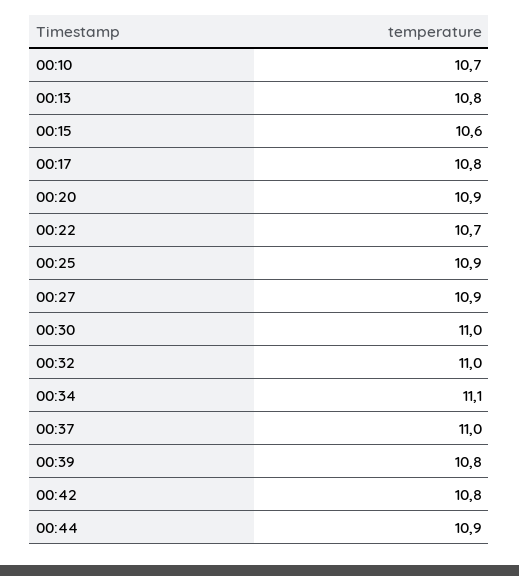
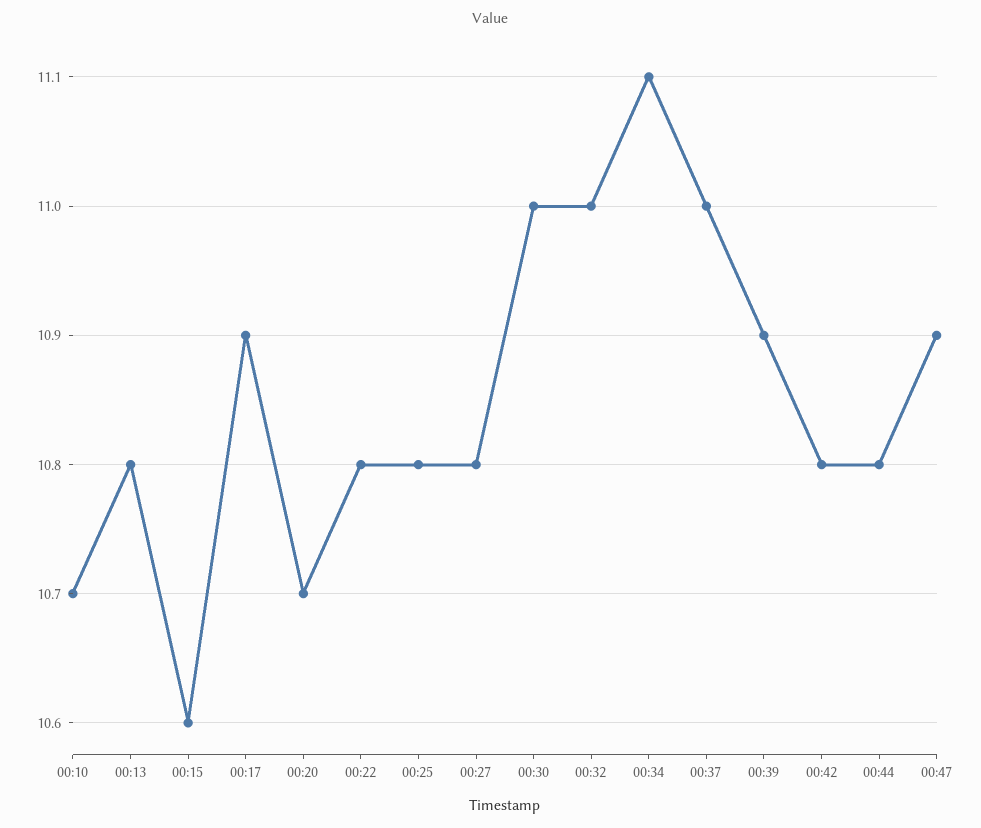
  {
    "00:10": 10.7,
    "00:13": 10.8,
    "00:15": 10.6,
-   "00:17": 10.8,
+   "00:17": 10.9,
-   "00:20": 10.9,
+   "00:20": 10.7,
-   "00:22": 10.7,
+   "00:22": 10.8,
-   "00:25": 10.9,
+   "00:25": 10.8,
-   "00:27": 10.9,
+   "00:27": 10.8,
    "00:30": 11,
    "00:32": 11,
    "00:34": 11.1,
    "00:37": 11,
-   "00:39": 10.8,
+   "00:39": 10.9,
    "00:42": 10.8,
-   "00:44": 10.9
+   "00:44": 10.8,
+   "00:47": 10.9
  }

